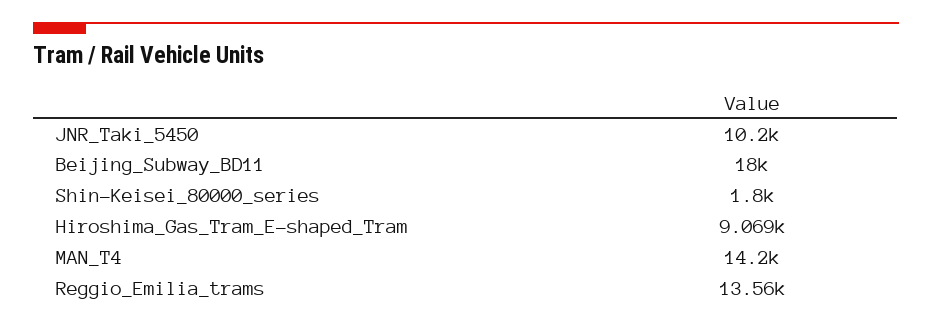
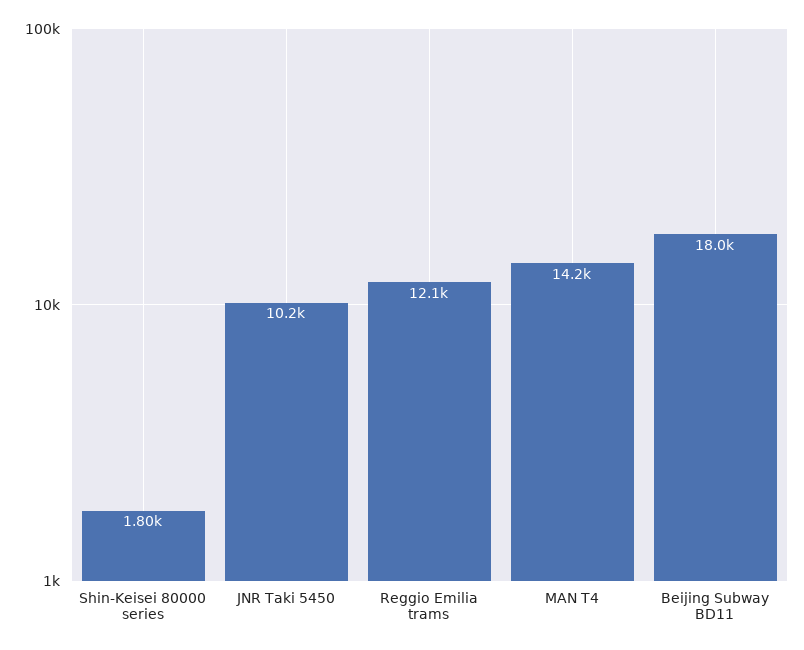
  {
    "JNR_Taki_5450": 10200,
    "Beijing_Subway_BD11": 18000,
    "Shin-Keisei_80000_series": 1800,
-   "Hiroshima_Gas_Tram_E-shaped_Tram": 9069,
    "MAN_T4": 14200,
-   "Reggio_Emilia_trams": 13560
+   "Reggio_Emilia_trams": 12100
  }

